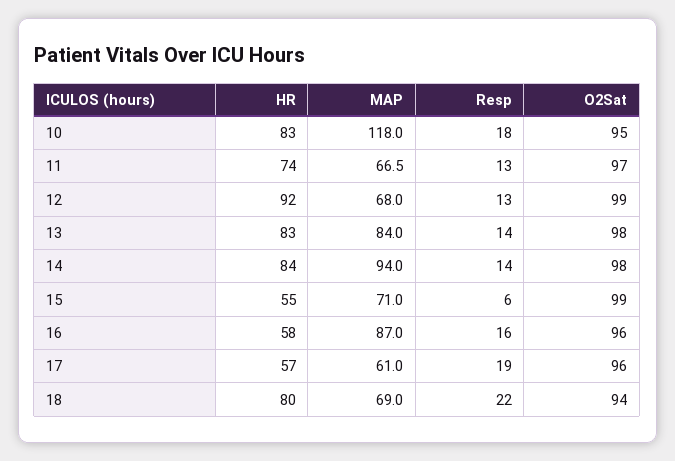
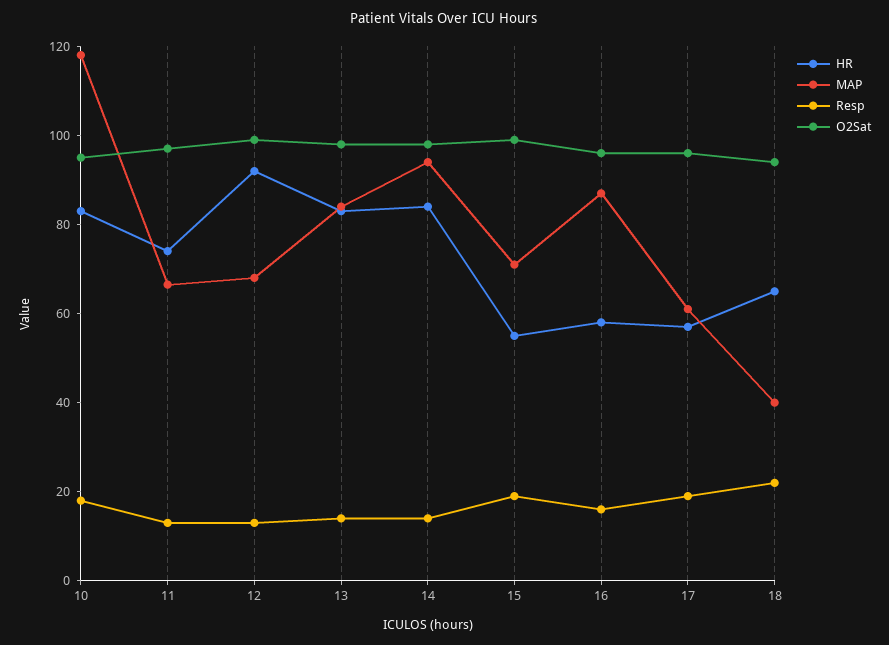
  {
    "HR": {
      "10": 83,
      "11": 74,
      "12": 92,
      "13": 83,
      "14": 84,
      "15": 55,
      "16": 58,
      "17": 57,
-     "18": 80
+     "18": 65
    },
    "MAP": {
      "10": 118,
      "11": 66.5,
      "12": 68,
      "13": 84,
      "14": 94,
      "15": 71,
      "16": 87,
      "17": 61,
-     "18": 69
+     "18": 40
    },
    "Resp": {
      "10": 18,
      "11": 13,
      "12": 13,
      "13": 14,
      "14": 14,
-     "15": 6,
+     "15": 20,
      "16": 16,
      "17": 19,
      "18": 22
    },
    "O2Sat": {
      "10": 95,
      "11": 97,
      "12": 99,
      "13": 98,
      "14": 98,
      "15": 99,
      "16": 96,
      "17": 96,
      "18": 94
    }
  }

